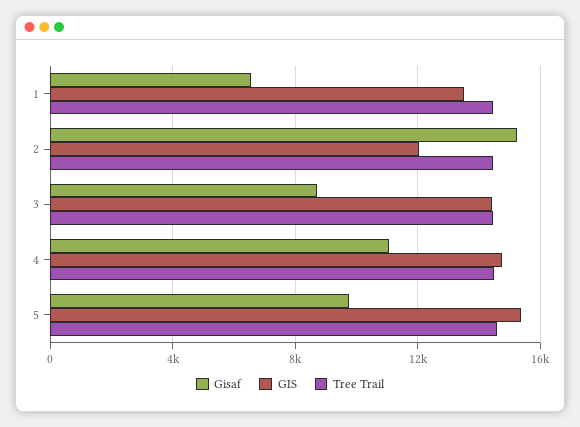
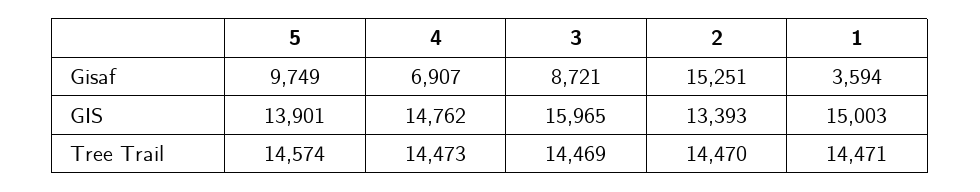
  {
    "Gisaf": {
-     "1": 6500,
+     "1": 3594,
      "2": 15251,
      "3": 8721,
-     "4": 11000,
+     "4": 6907,
      "5": 9749
    },
    "GIS": {
-     "1": 13500,
+     "1": 15003,
-     "2": 12000,
+     "2": 13393,
-     "3": 14500,
+     "3": 15965,
      "4": 14762,
-     "5": 15500
+     "5": 13901
    },
    "Tree Trail": {
      "1": 14471,
      "2": 14470,
      "3": 14469,
      "4": 14473,
      "5": 14574
    }
  }

